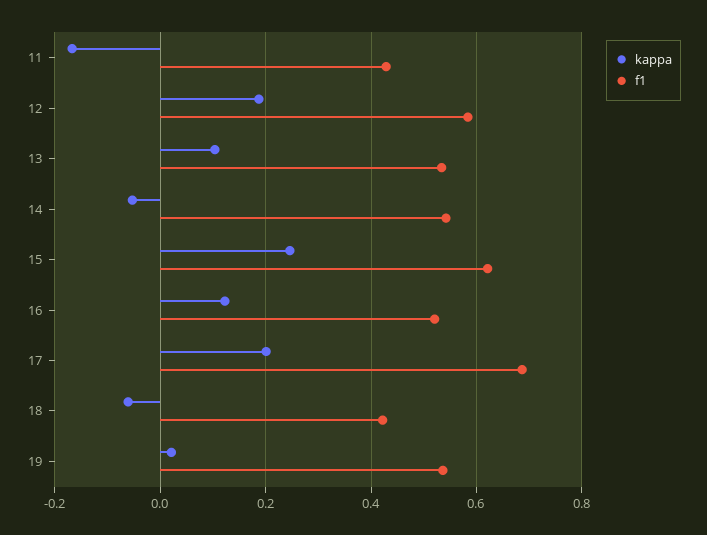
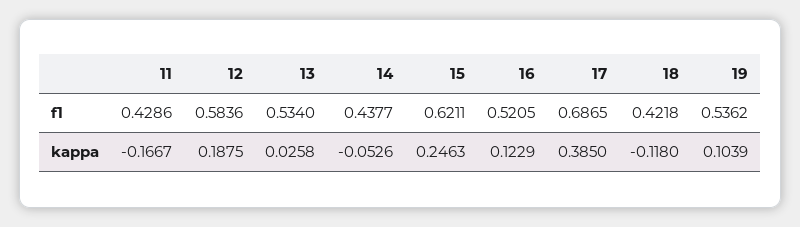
  {
    "kappa": {
      "11": -0.1667,
      "12": 0.1875,
-     "13": 0.1,
+     "13": 0.0258,
      "14": -0.0526,
      "15": 0.2463,
      "16": 0.1229,
-     "17": 0.2,
+     "17": 0.385,
-     "18": -0.06,
+     "18": -0.118,
-     "19": 0.02
+     "19": 0.1039
    },
    "f1": {
      "11": 0.4286,
      "12": 0.5836,
      "13": 0.534,
-     "14": 0.54,
+     "14": 0.4377,
      "15": 0.6211,
      "16": 0.5205,
      "17": 0.6865,
      "18": 0.4218,
      "19": 0.5362
    }
  }

